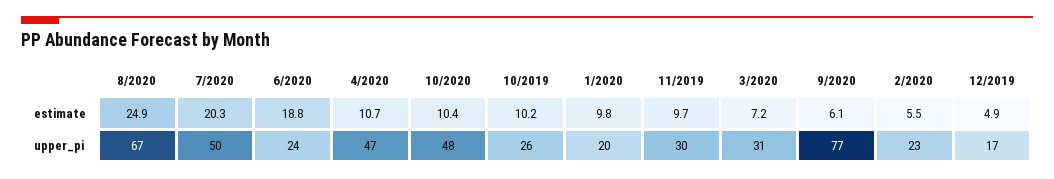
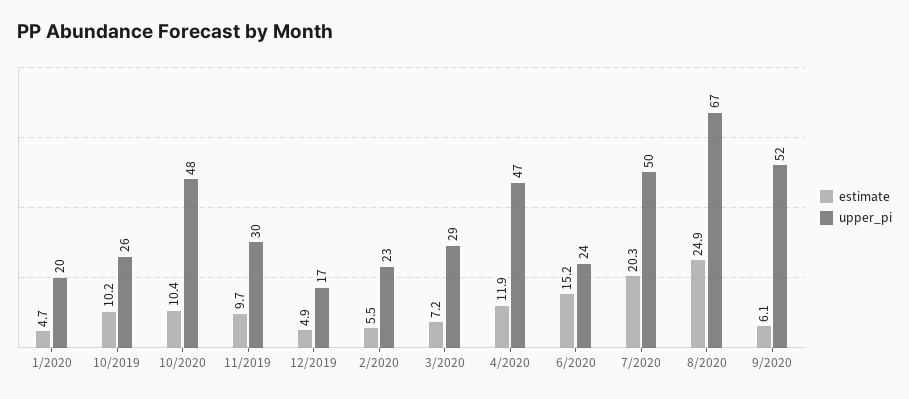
  {
    "estimate": {
      "8/2020": 24.9,
      "7/2020": 20.3,
-     "6/2020": 18.8,
+     "6/2020": 15.2,
-     "4/2020": 10.7,
+     "4/2020": 11.9,
      "10/2020": 10.4,
      "10/2019": 10.2,
-     "1/2020": 9.8,
+     "1/2020": 4.7,
      "11/2019": 9.7,
      "3/2020": 7.2,
      "9/2020": 6.1,
      "2/2020": 5.5,
      "12/2019": 4.9
    },
    "upper_pi": {
      "8/2020": 67,
      "7/2020": 50,
      "6/2020": 24,
      "4/2020": 47,
      "10/2020": 48,
      "10/2019": 26,
      "1/2020": 20,
      "11/2019": 30,
-     "3/2020": 31,
+     "3/2020": 29,
-     "9/2020": 77,
+     "9/2020": 52,
      "2/2020": 23,
      "12/2019": 17
    }
  }

